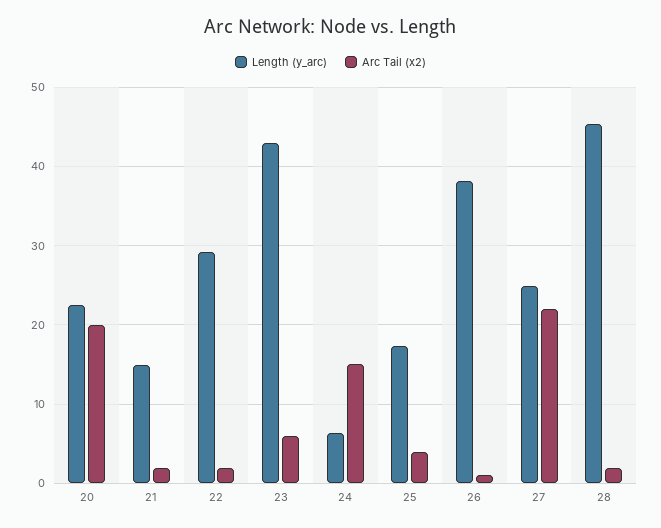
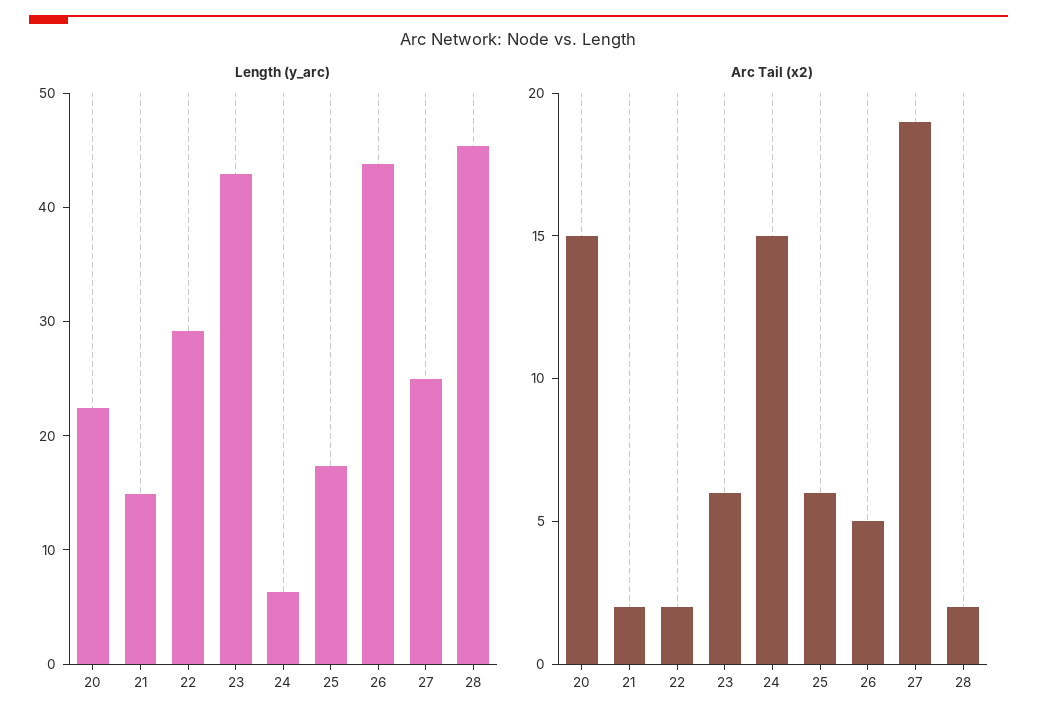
  {
    "Length (y_arc)": {
      "20": 22,
      "21": 15,
      "22": 29,
      "23": 43,
      "24": 6,
      "25": 17,
-     "26": 38,
+     "26": 44,
      "27": 25,
      "28": 45
    },
    "Arc Tail (x2)": {
-     "20": 20,
+     "20": 15,
      "21": 2,
      "22": 2,
      "23": 6,
      "24": 15,
-     "25": 4,
+     "25": 6,
-     "26": 1,
+     "26": 5,
-     "27": 22,
+     "27": 19,
      "28": 2
    }
  }

